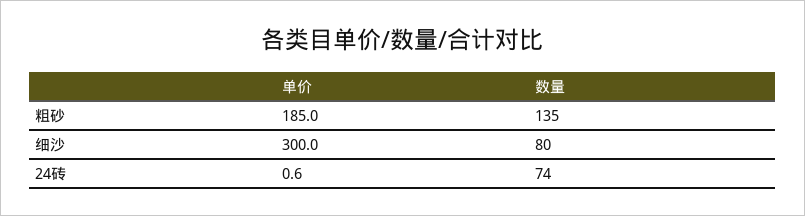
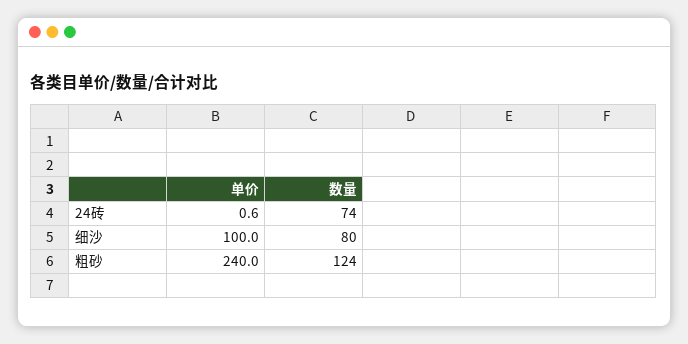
  {
    "单价": {
-     "粗砂": 185,
+     "粗砂": 240,
-     "细沙": 300,
+     "细沙": 100,
      "24砖": 0.6
    },
    "数量": {
-     "粗砂": 135,
+     "粗砂": 124,
      "细沙": 80,
      "24砖": 74
    }
  }

